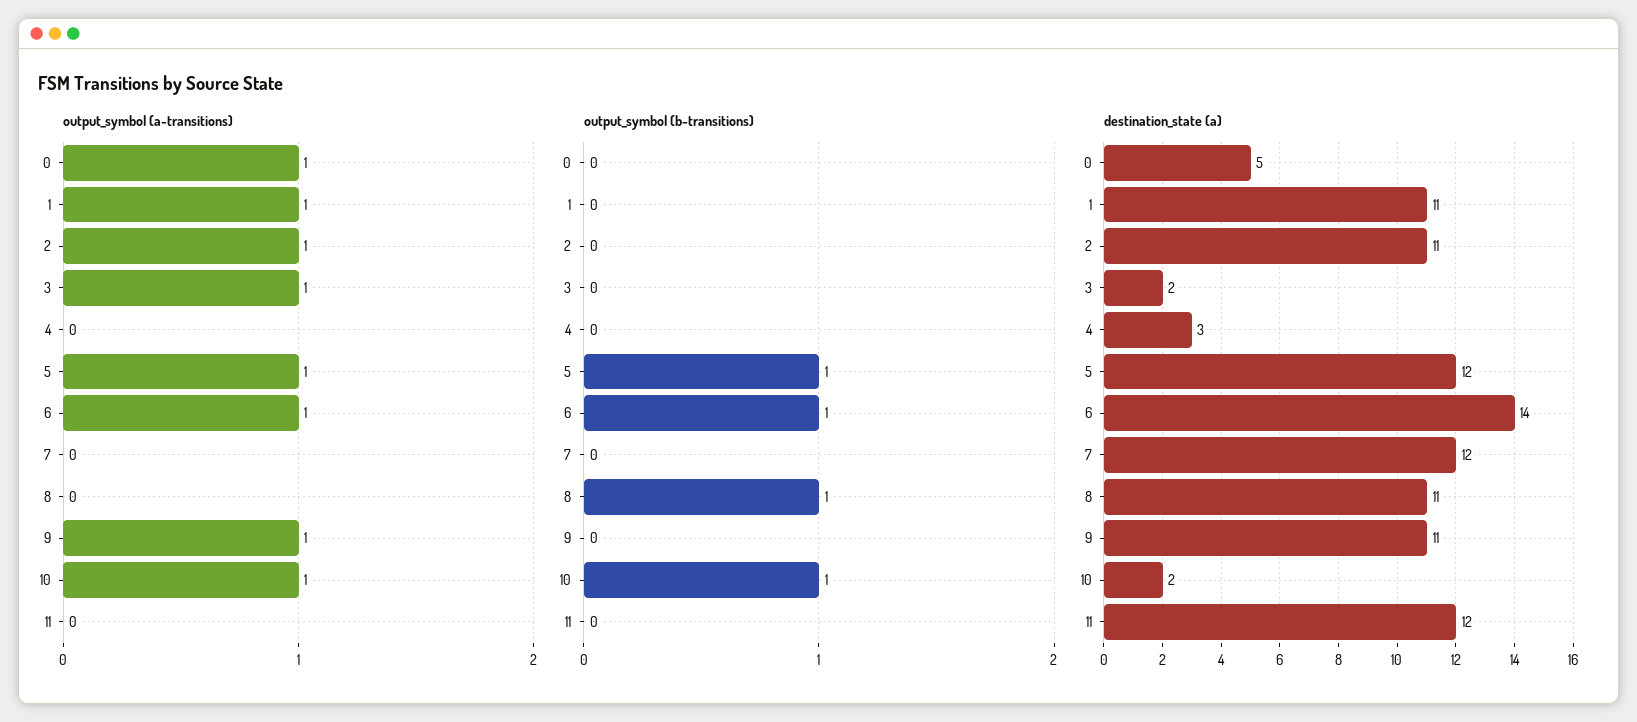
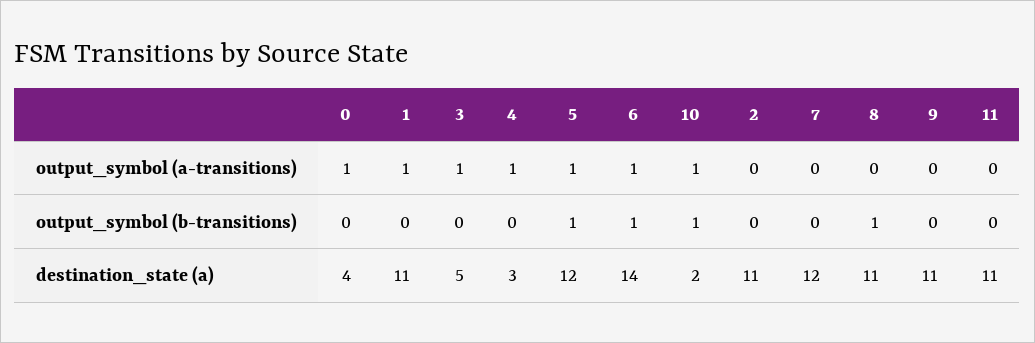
  {
    "output_symbol (a-transitions)": {
      "0": 1,
      "1": 1,
-     "2": 1,
+     "2": 0,
      "3": 1,
-     "4": 0,
+     "4": 1,
      "5": 1,
      "6": 1,
      "7": 0,
      "8": 0,
-     "9": 1,
+     "9": 0,
      "10": 1,
      "11": 0
    },
    "output_symbol (b-transitions)": {
      "0": 0,
      "1": 0,
      "2": 0,
      "3": 0,
      "4": 0,
      "5": 1,
      "6": 1,
      "7": 0,
      "8": 1,
      "9": 0,
      "10": 1,
      "11": 0
    },
    "destination_state (a)": {
-     "0": 5,
+     "0": 4,
      "1": 11,
      "2": 11,
-     "3": 2,
+     "3": 5,
      "4": 3,
      "5": 12,
      "6": 14,
      "7": 12,
      "8": 11,
      "9": 11,
      "10": 2,
-     "11": 12
+     "11": 11
    }
  }

